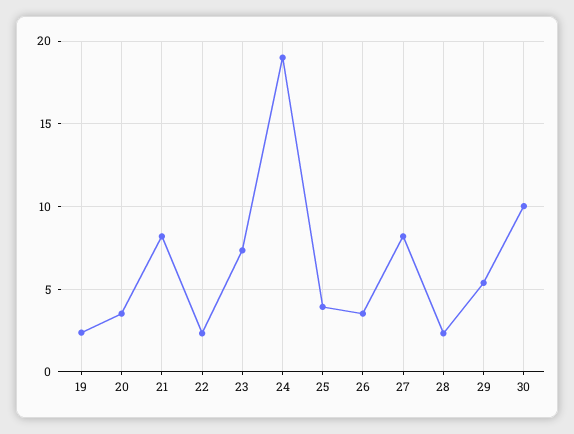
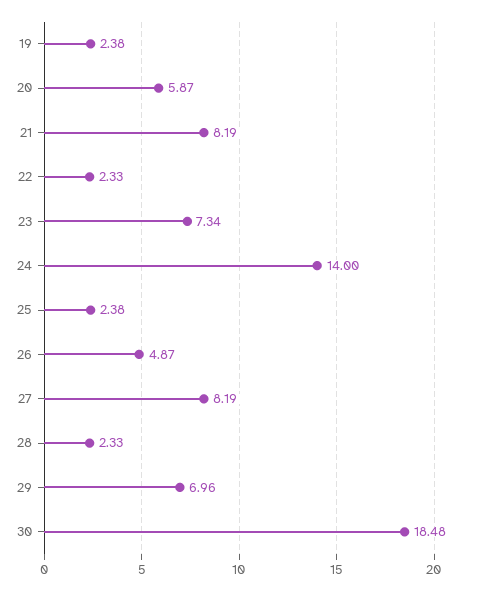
  {
    "19": 2.38,
-   "20": 3.5,
+   "20": 5.87,
    "21": 8.19,
    "22": 2.33,
    "23": 7.34,
-   "24": 19,
+   "24": 14,
-   "25": 4,
+   "25": 2.38,
-   "26": 3.5,
+   "26": 4.87,
    "27": 8.19,
    "28": 2.33,
-   "29": 5.5,
+   "29": 6.96,
-   "30": 10
+   "30": 18.48
  }

